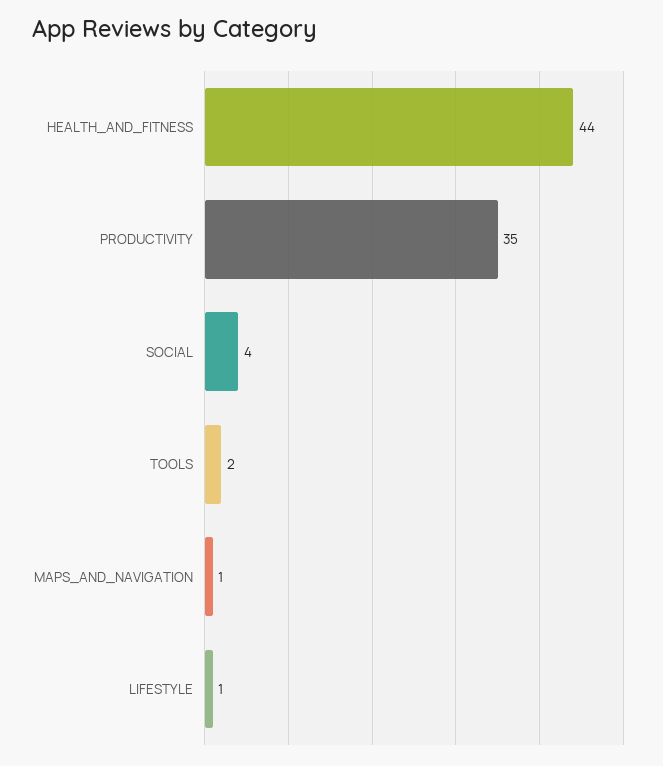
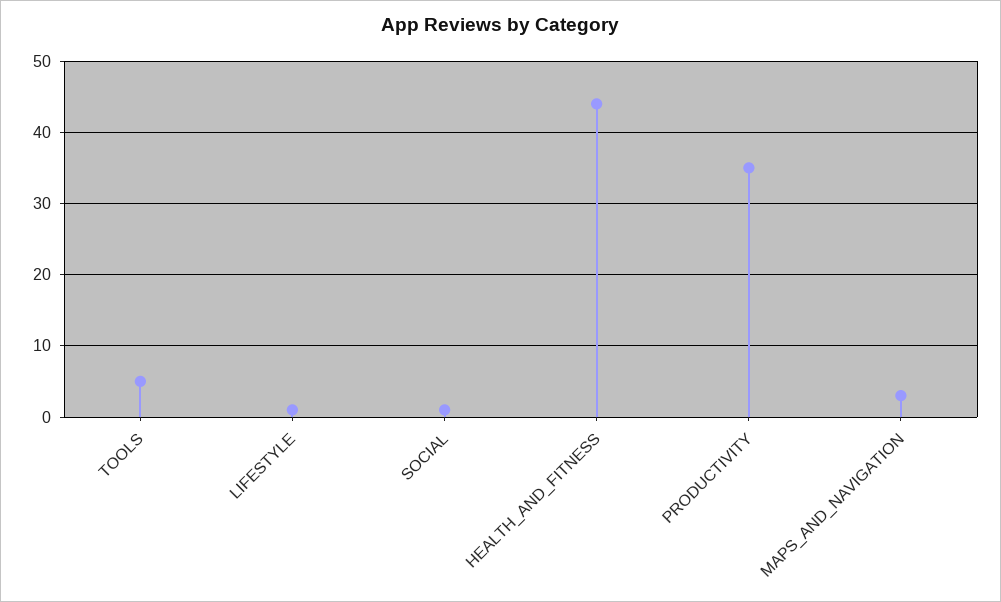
  {
    "HEALTH_AND_FITNESS": 44,
    "PRODUCTIVITY": 35,
-   "SOCIAL": 4,
+   "SOCIAL": 1,
-   "TOOLS": 2,
+   "TOOLS": 5,
-   "MAPS_AND_NAVIGATION": 1,
+   "MAPS_AND_NAVIGATION": 3,
    "LIFESTYLE": 1
  }

